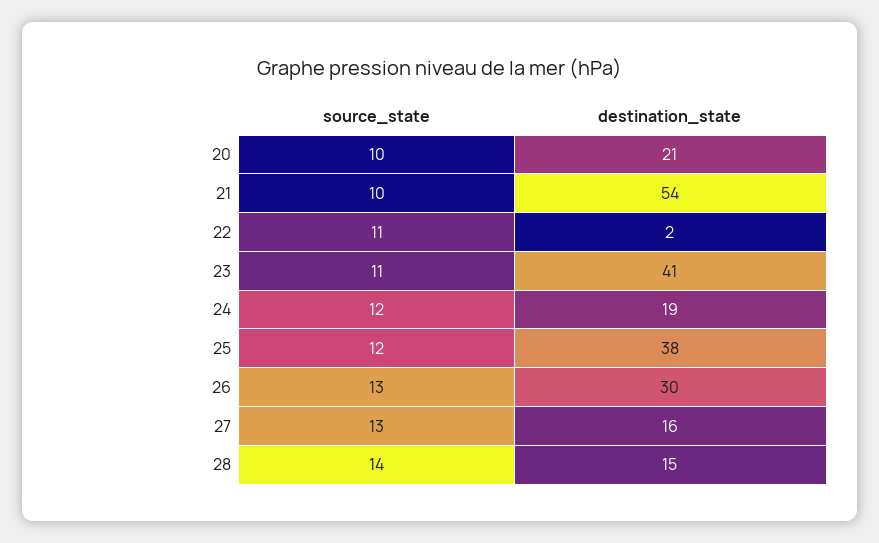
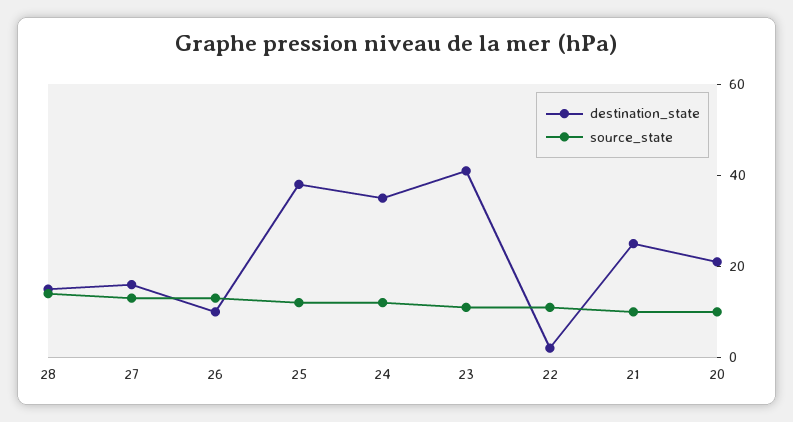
  {
    "source_state": {
      "20": 10,
      "21": 10,
      "22": 11,
      "23": 11,
      "24": 12,
      "25": 12,
      "26": 13,
      "27": 13,
      "28": 14
    },
    "destination_state": {
      "20": 21,
-     "21": 54,
+     "21": 25,
      "22": 2,
      "23": 41,
-     "24": 19,
+     "24": 35,
      "25": 38,
-     "26": 30,
+     "26": 10,
      "27": 16,
      "28": 15
    }
  }

